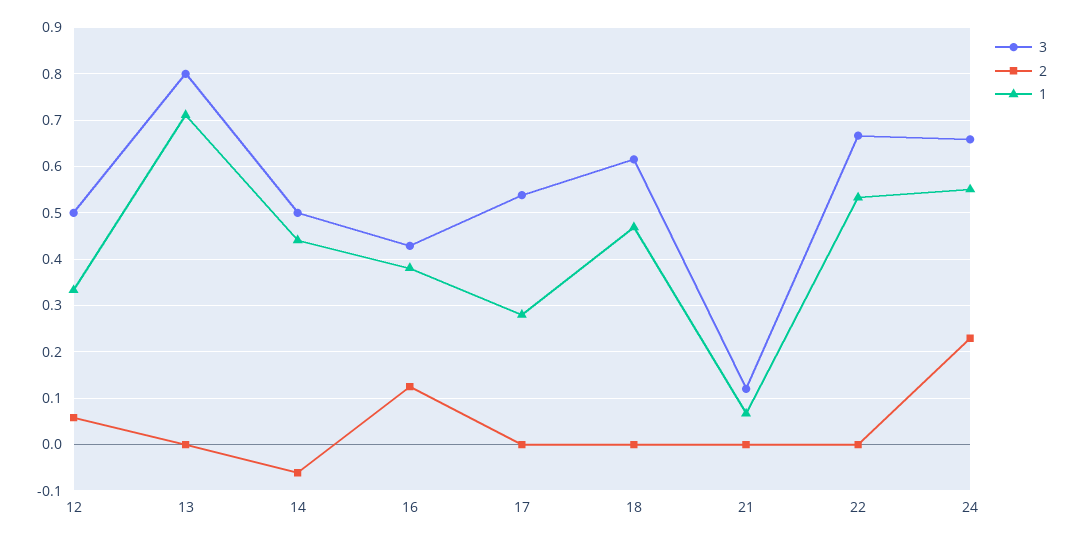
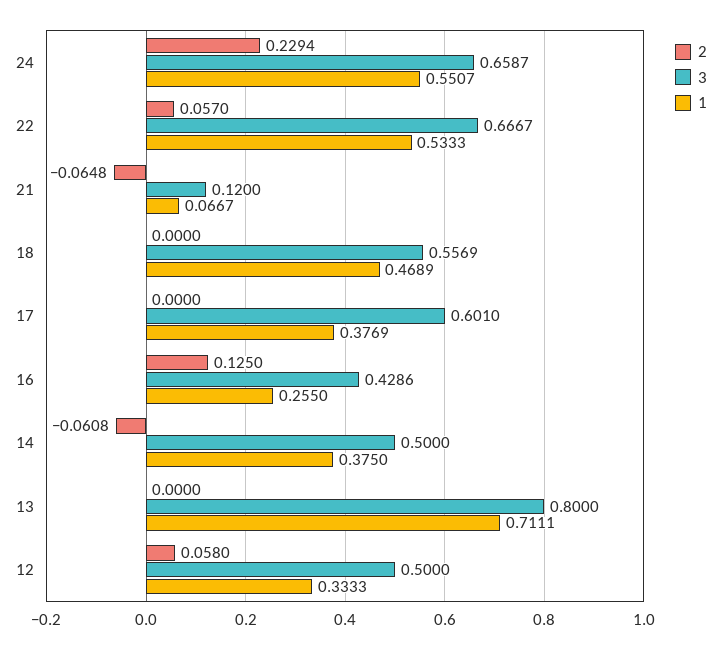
  {
    "3": {
      "12": 0.5,
      "13": 0.8,
      "14": 0.5,
      "16": 0.4286,
-     "17": 0.54,
+     "17": 0.601,
-     "18": 0.62,
+     "18": 0.5569,
      "21": 0.12,
      "22": 0.6667,
      "24": 0.6587
    },
    "2": {
      "12": 0.058,
      "13": 0,
      "14": -0.0608,
      "16": 0.125,
      "17": 0,
      "18": 0,
-     "21": 0,
+     "21": -0.0648,
-     "22": 0,
+     "22": 0.057,
      "24": 0.2294
    },
    "1": {
      "12": 0.3333,
      "13": 0.7111,
-     "14": 0.44,
+     "14": 0.375,
-     "16": 0.38,
+     "16": 0.255,
-     "17": 0.28,
+     "17": 0.3769,
      "18": 0.4689,
      "21": 0.0667,
      "22": 0.5333,
      "24": 0.5507
    }
  }

